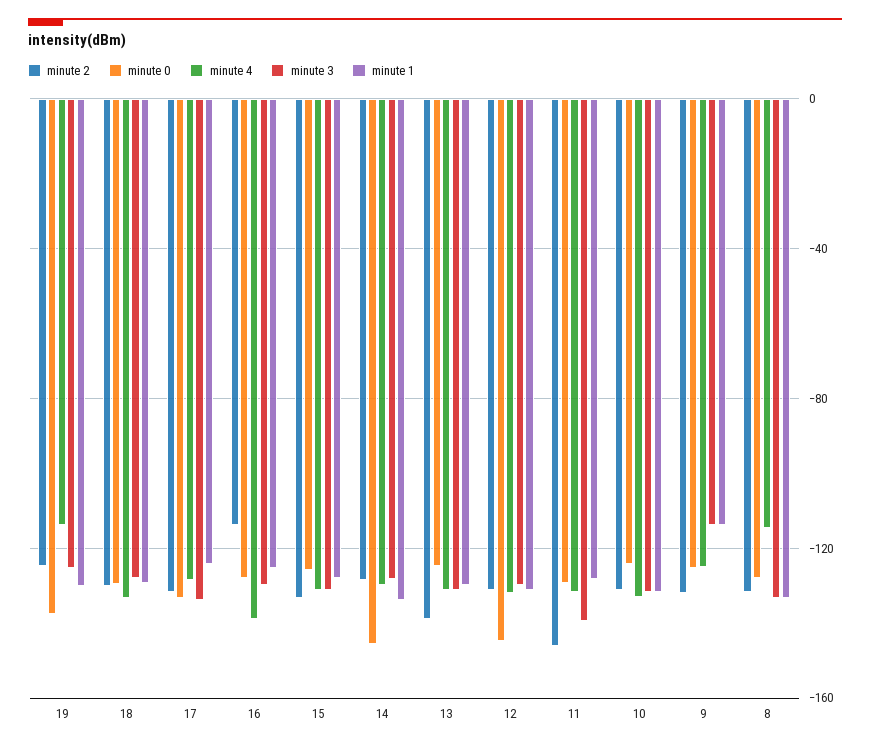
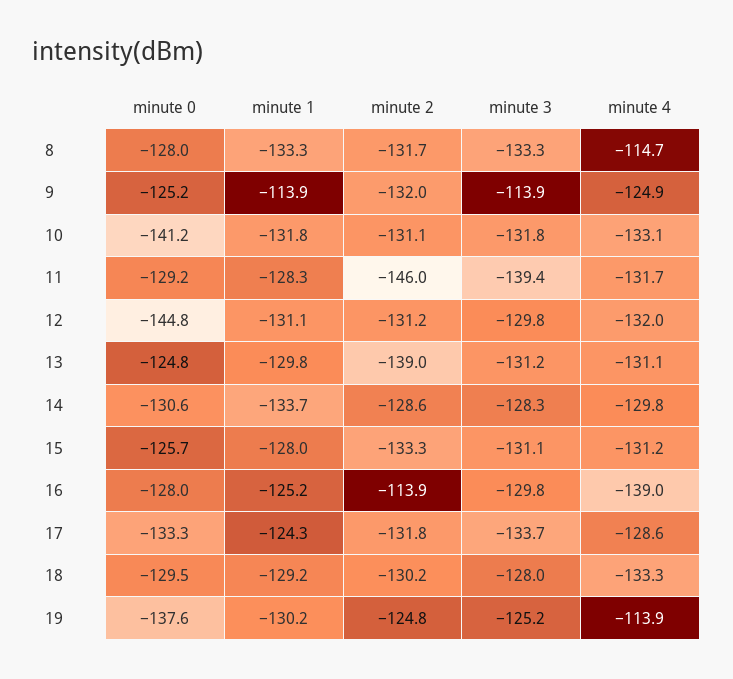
  {
    "minute 2": {
      "19": -124.8,
      "18": -130.2,
      "17": -131.8,
      "16": -113.9,
      "15": -133.3,
      "14": -128.6,
      "13": -139,
      "12": -131.2,
      "11": -146,
      "10": -131.1,
      "9": -132,
      "8": -131.7
    },
    "minute 0": {
      "19": -137.6,
      "18": -129.5,
      "17": -133.3,
      "16": -128,
      "15": -125.7,
-     "14": -145,
+     "14": -130.6,
      "13": -124.8,
      "12": -144.8,
      "11": -129.2,
-     "10": -125,
+     "10": -141.2,
      "9": -125.2,
      "8": -128
    },
    "minute 4": {
      "19": -113.9,
      "18": -133.3,
      "17": -128.6,
      "16": -139,
      "15": -131.2,
      "14": -129.8,
      "13": -131.1,
      "12": -132,
      "11": -131.7,
      "10": -133.1,
      "9": -124.9,
      "8": -114.7
    },
    "minute 3": {
      "19": -125.2,
      "18": -128,
      "17": -133.7,
      "16": -129.8,
      "15": -131.1,
      "14": -128.3,
      "13": -131.2,
      "12": -129.8,
      "11": -139.4,
      "10": -131.8,
      "9": -113.9,
      "8": -133.3
    },
    "minute 1": {
      "19": -130.2,
      "18": -129.2,
      "17": -124.3,
      "16": -125.2,
      "15": -128,
      "14": -133.7,
      "13": -129.8,
      "12": -131.1,
      "11": -128.3,
      "10": -131.8,
      "9": -113.9,
      "8": -133.3
    }
  }

